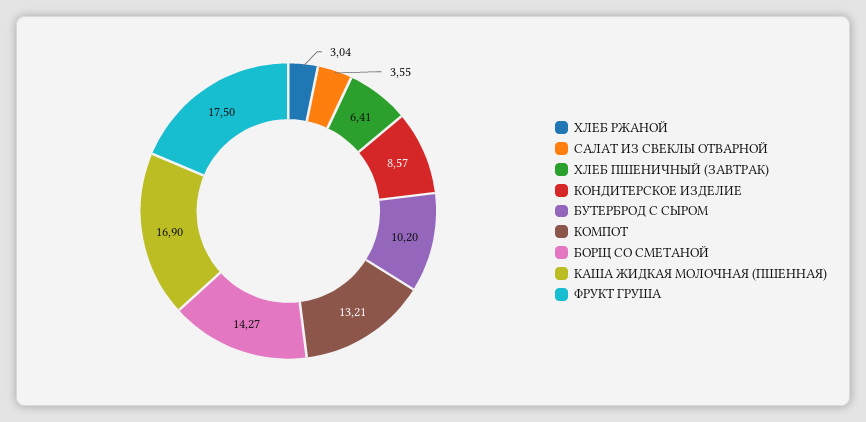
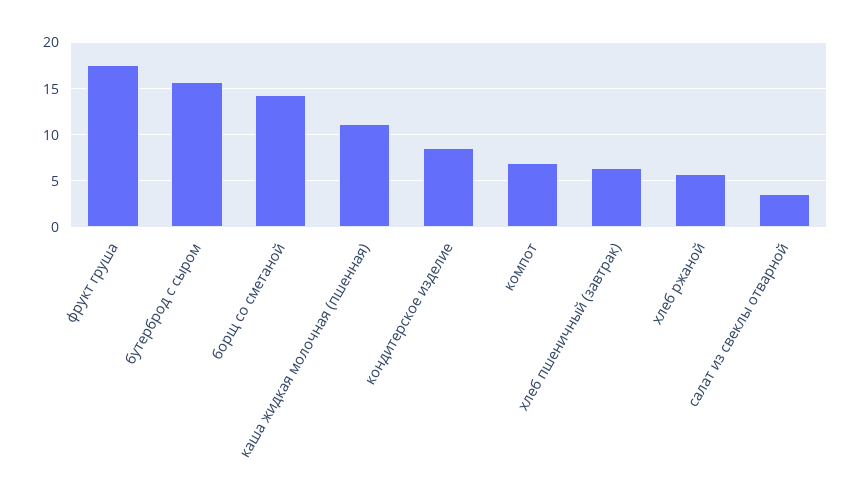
  {
-   "ХЛЕБ РЖАНОЙ": 3.04,
+   "ХЛЕБ РЖАНОЙ": 6,
    "САЛАТ ИЗ СВЕКЛЫ ОТВАРНОЙ": 3.55,
    "ХЛЕБ ПШЕНИЧНЫЙ (ЗАВТРАК)": 6.41,
    "КОНДИТЕРСКОЕ ИЗДЕЛИЕ": 8.57,
-   "БУТЕРБРОД С СЫРОМ": 10.2,
+   "БУТЕРБРОД С СЫРОМ": 16,
-   "КОМПОТ": 13.21,
+   "КОМПОТ": 7,
    "БОРЩ СО СМЕТАНОЙ": 14.27,
-   "КАША ЖИДКАЯ МОЛОЧНАЯ (ПШЕННАЯ)": 16.9,
+   "КАША ЖИДКАЯ МОЛОЧНАЯ (ПШЕННАЯ)": 11,
    "ФРУКТ ГРУША": 17.5
  }

